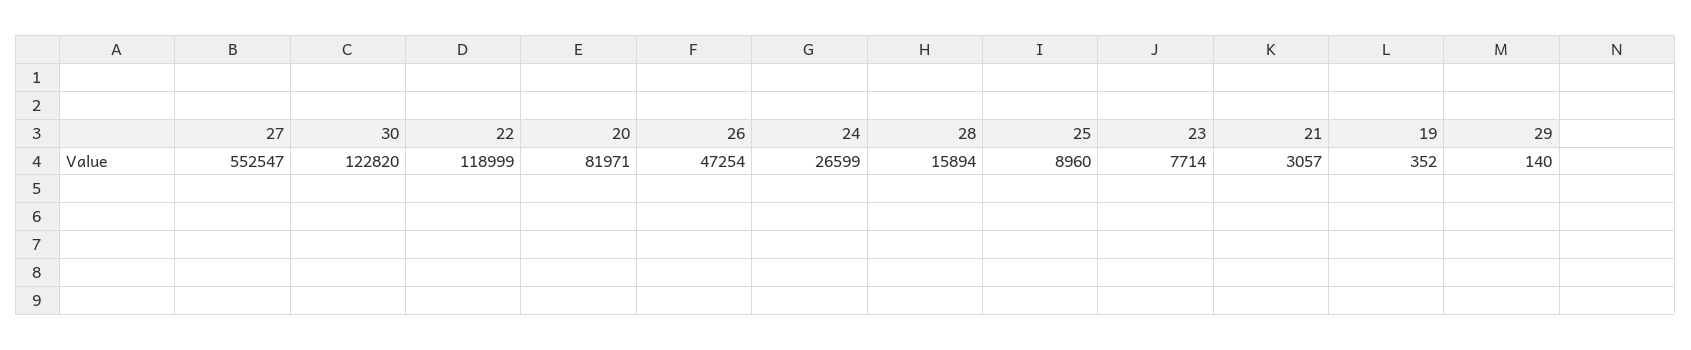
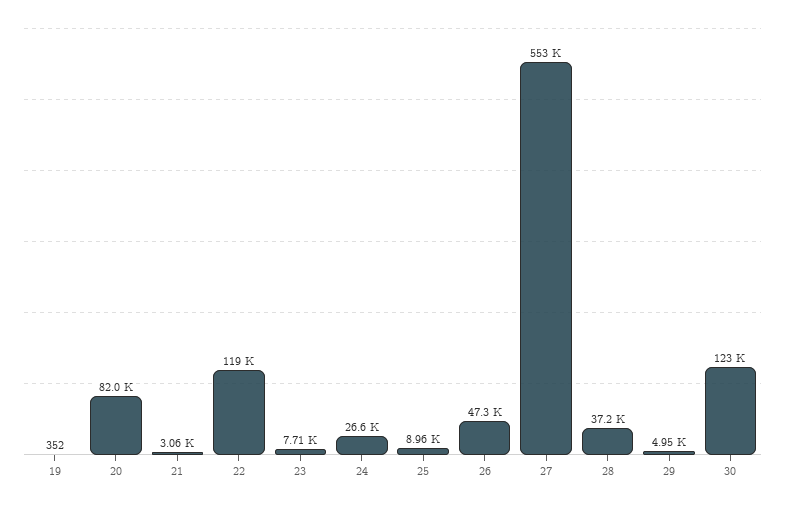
  {
    "27": 552547,
    "30": 122820,
    "22": 118999,
    "20": 81971,
    "26": 47254,
    "24": 26599,
-   "28": 15894,
+   "28": 37200,
    "25": 8960,
    "23": 7714,
    "21": 3057,
    "19": 352,
-   "29": 140
+   "29": 4950
  }

